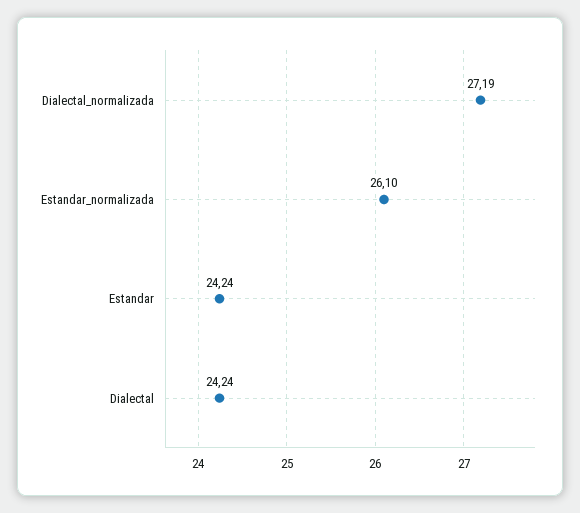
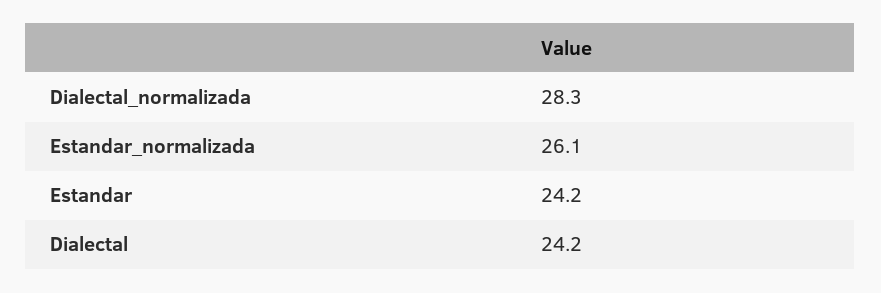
  {
-   "Dialectal_normalizada": 27.19,
+   "Dialectal_normalizada": 28.3,
    "Estandar_normalizada": 26.1,
    "Estandar": 24.24,
    "Dialectal": 24.24
  }

